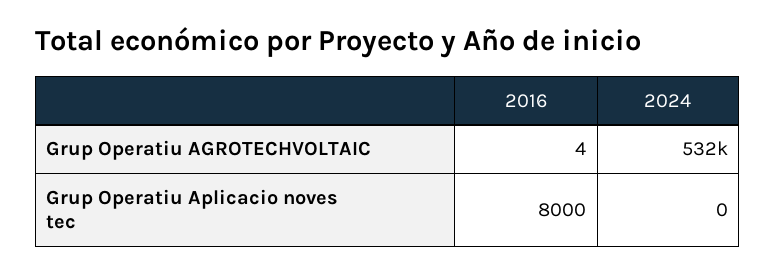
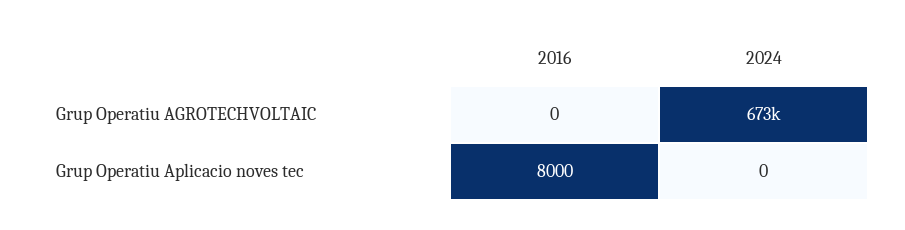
  {
    "2016": {
-     "Grup Operatiu AGROTECHVOLTAIC": 4,
+     "Grup Operatiu AGROTECHVOLTAIC": 0,
      "Grup Operatiu Aplicacio noves tec": 8000
    },
    "2024": {
-     "Grup Operatiu AGROTECHVOLTAIC": 532000,
+     "Grup Operatiu AGROTECHVOLTAIC": 673000,
      "Grup Operatiu Aplicacio noves tec": 0
    }
  }

